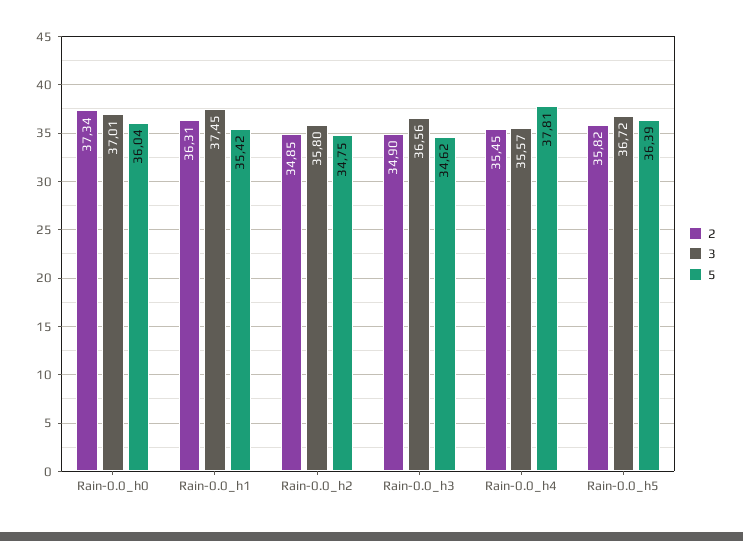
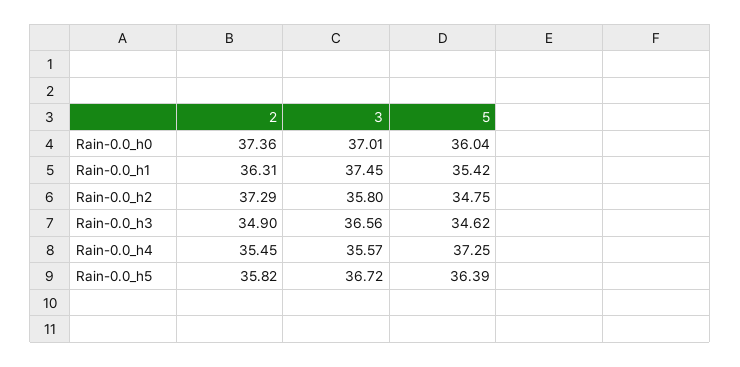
  {
    "2": {
-     "Rain-0.0_h0": 37.34,
+     "Rain-0.0_h0": 37.36,
      "Rain-0.0_h1": 36.31,
-     "Rain-0.0_h2": 34.85,
+     "Rain-0.0_h2": 37.29,
      "Rain-0.0_h3": 34.9,
      "Rain-0.0_h4": 35.45,
      "Rain-0.0_h5": 35.82
    },
    "3": {
      "Rain-0.0_h0": 37.01,
      "Rain-0.0_h1": 37.45,
      "Rain-0.0_h2": 35.8,
      "Rain-0.0_h3": 36.56,
      "Rain-0.0_h4": 35.57,
      "Rain-0.0_h5": 36.72
    },
    "5": {
      "Rain-0.0_h0": 36.04,
      "Rain-0.0_h1": 35.42,
      "Rain-0.0_h2": 34.75,
      "Rain-0.0_h3": 34.62,
-     "Rain-0.0_h4": 37.81,
+     "Rain-0.0_h4": 37.25,
      "Rain-0.0_h5": 36.39
    }
  }

